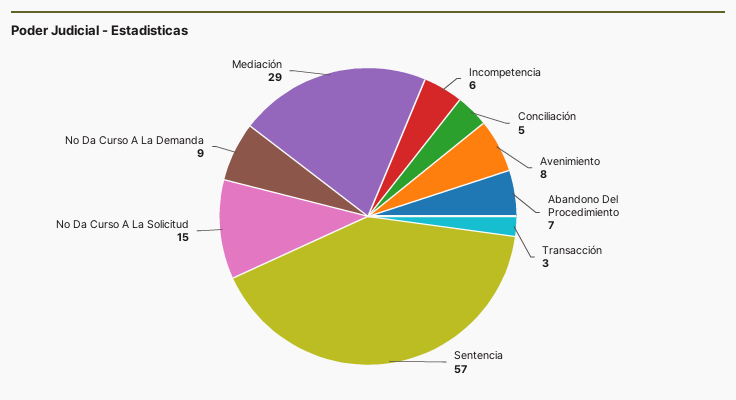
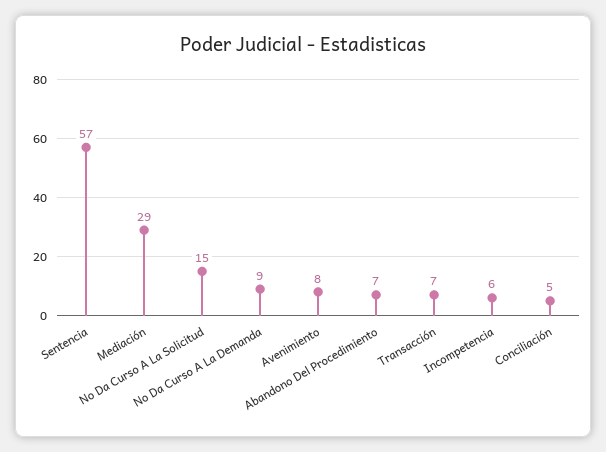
  {
    "Incompetencia": 6,
    "Conciliación": 5,
    "Avenimiento": 8,
    "Abandono Del Procedimiento": 7,
-   "Transacción": 3,
+   "Transacción": 7,
    "Sentencia": 57,
    "No Da Curso A La Solicitud": 15,
    "No Da Curso A La Demanda": 9,
    "Mediación": 29
  }

